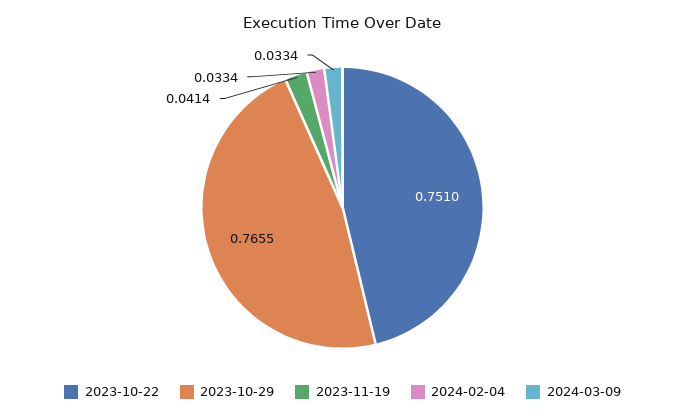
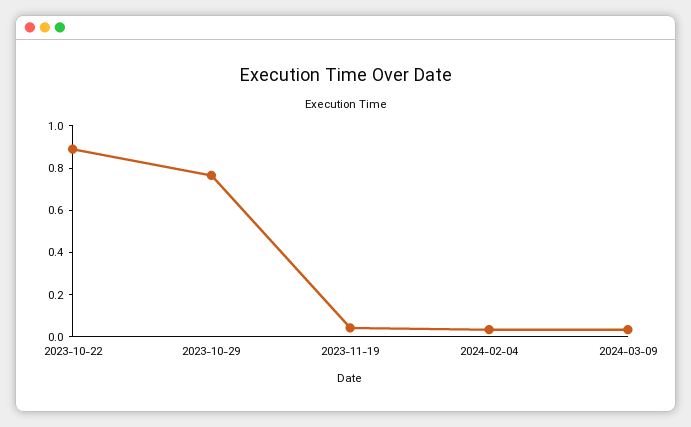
  {
-   "2023-10-22": 0.751,
+   "2023-10-22": 0.9,
    "2023-10-29": 0.7655,
    "2023-11-19": 0.0414,
    "2024-02-04": 0.0334,
    "2024-03-09": 0.0334
  }

